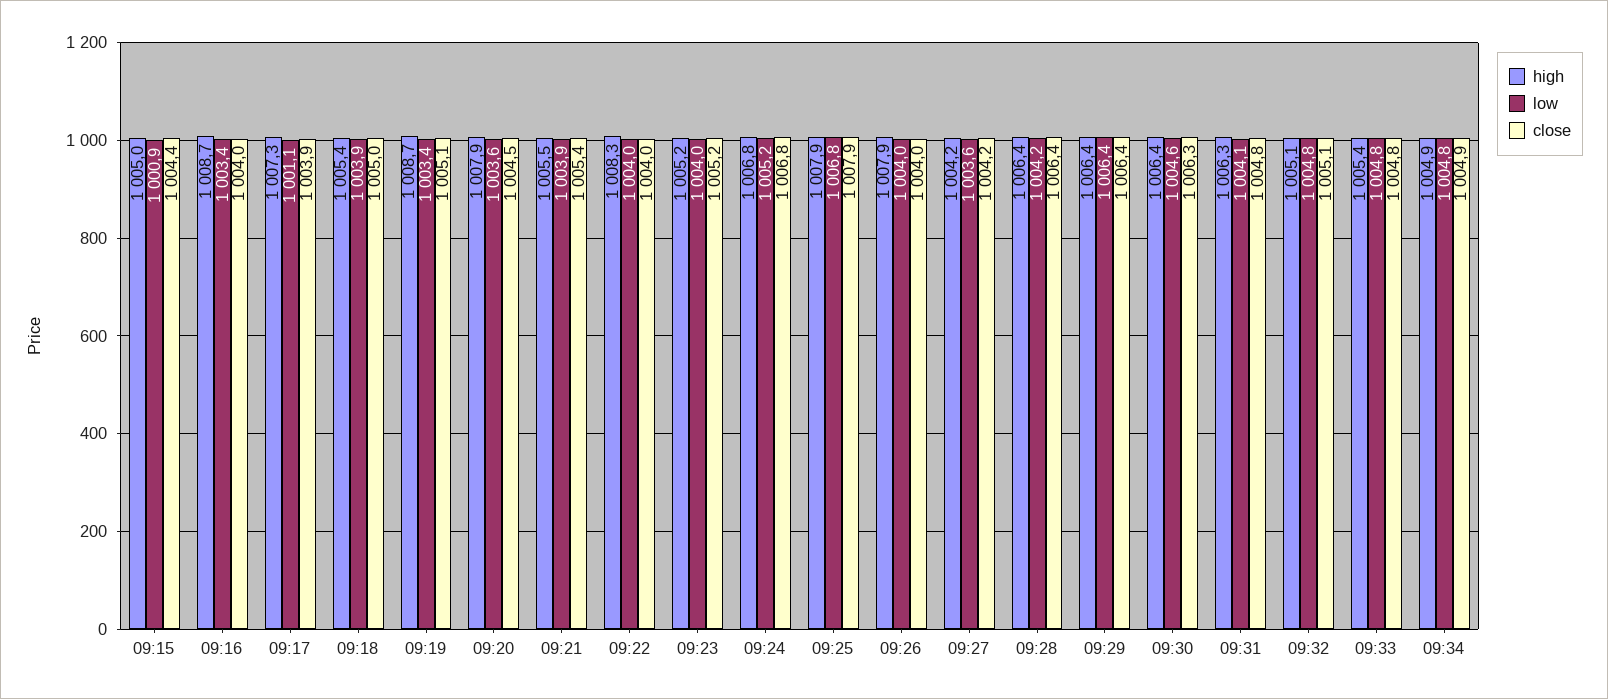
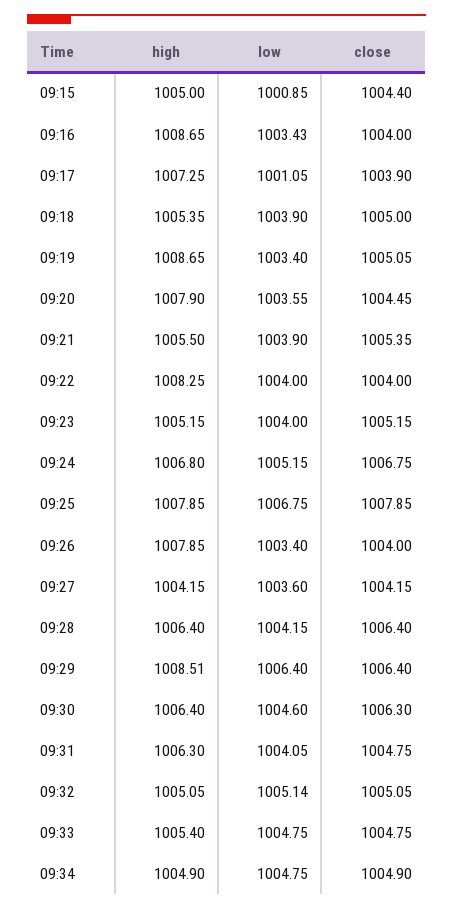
  {
    "high": {
      "09:15": 1005,
      "09:16": 1008.65,
      "09:17": 1007.25,
      "09:18": 1005.35,
      "09:19": 1008.65,
      "09:20": 1007.9,
      "09:21": 1005.5,
      "09:22": 1008.25,
      "09:23": 1005.15,
      "09:24": 1006.8,
      "09:25": 1007.85,
      "09:26": 1007.85,
      "09:27": 1004.15,
      "09:28": 1006.4,
-     "09:29": 1006.4,
+     "09:29": 1008.51,
      "09:30": 1006.4,
      "09:31": 1006.3,
      "09:32": 1005.05,
      "09:33": 1005.4,
      "09:34": 1004.9
    },
    "low": {
      "09:15": 1000.85,
      "09:16": 1003.43,
      "09:17": 1001.05,
      "09:18": 1003.9,
      "09:19": 1003.4,
      "09:20": 1003.55,
      "09:21": 1003.9,
      "09:22": 1004,
      "09:23": 1004,
      "09:24": 1005.15,
      "09:25": 1006.75,
-     "09:26": 1004,
+     "09:26": 1003.4,
      "09:27": 1003.6,
      "09:28": 1004.15,
      "09:29": 1006.4,
      "09:30": 1004.6,
      "09:31": 1004.05,
-     "09:32": 1004.8,
+     "09:32": 1005.14,
      "09:33": 1004.75,
      "09:34": 1004.75
    },
    "close": {
      "09:15": 1004.4,
      "09:16": 1004,
      "09:17": 1003.9,
      "09:18": 1005,
      "09:19": 1005.05,
      "09:20": 1004.45,
      "09:21": 1005.35,
      "09:22": 1004,
      "09:23": 1005.15,
      "09:24": 1006.75,
      "09:25": 1007.85,
      "09:26": 1004,
      "09:27": 1004.15,
      "09:28": 1006.4,
      "09:29": 1006.4,
      "09:30": 1006.3,
      "09:31": 1004.75,
      "09:32": 1005.05,
      "09:33": 1004.75,
      "09:34": 1004.9
    }
  }

